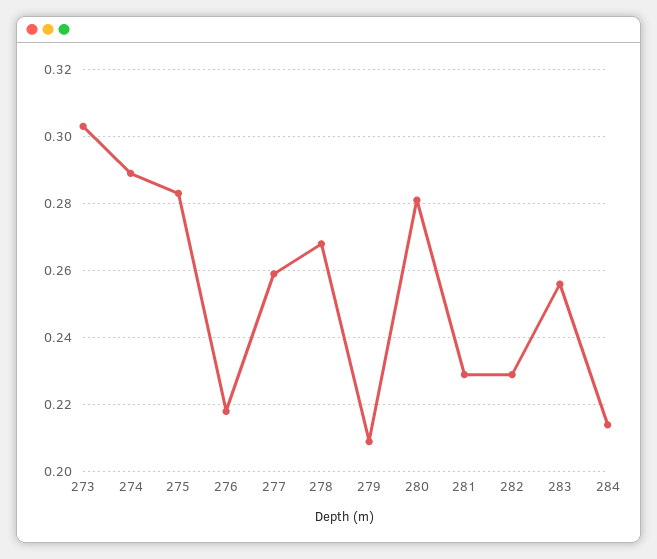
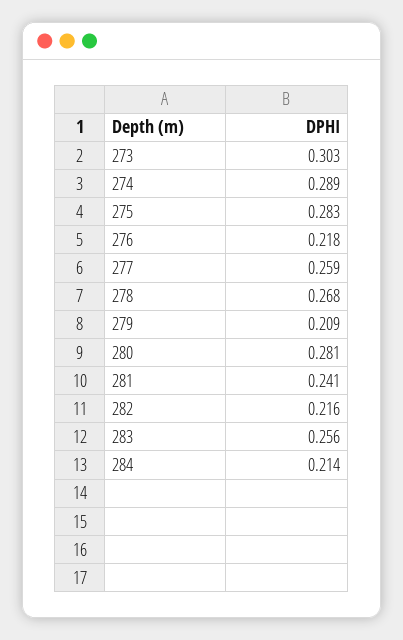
  {
    "273": 0.303,
    "274": 0.289,
    "275": 0.283,
    "276": 0.218,
    "277": 0.259,
    "278": 0.268,
    "279": 0.209,
    "280": 0.281,
-   "281": 0.23,
+   "281": 0.241,
-   "282": 0.23,
+   "282": 0.216,
    "283": 0.256,
    "284": 0.214
  }

